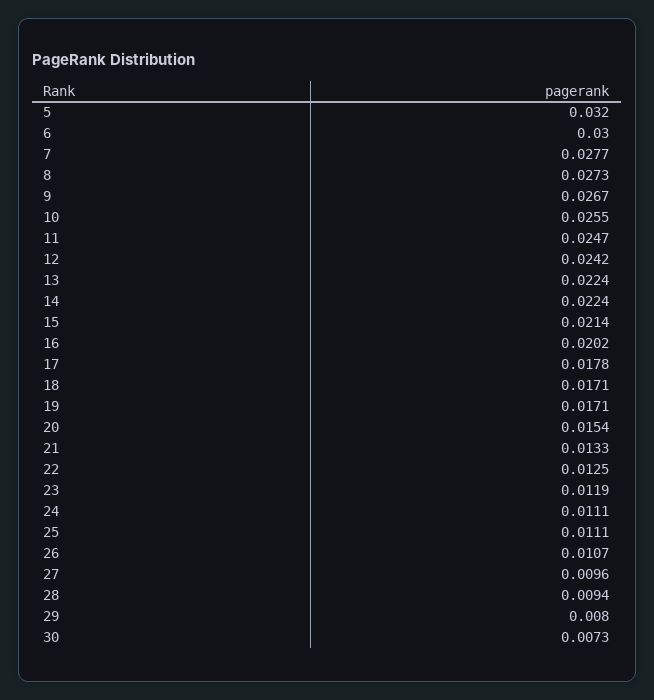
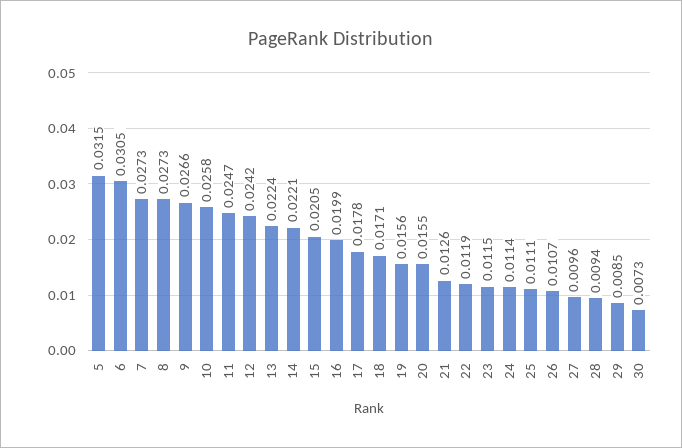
  {
-   "5": 0.032,
+   "5": 0.0315,
-   "6": 0.03,
+   "6": 0.0305,
-   "7": 0.0277,
+   "7": 0.0273,
    "8": 0.0273,
-   "9": 0.0267,
+   "9": 0.0266,
-   "10": 0.0255,
+   "10": 0.0258,
    "11": 0.0247,
    "12": 0.0242,
    "13": 0.0224,
-   "14": 0.0224,
+   "14": 0.0221,
-   "15": 0.0214,
+   "15": 0.0205,
-   "16": 0.0202,
+   "16": 0.0199,
    "17": 0.0178,
    "18": 0.0171,
-   "19": 0.0171,
+   "19": 0.0156,
-   "20": 0.0154,
+   "20": 0.0155,
-   "21": 0.0133,
+   "21": 0.0126,
-   "22": 0.0125,
+   "22": 0.0119,
-   "23": 0.0119,
+   "23": 0.0115,
-   "24": 0.0111,
+   "24": 0.0114,
    "25": 0.0111,
    "26": 0.0107,
    "27": 0.0096,
    "28": 0.0094,
-   "29": 0.008,
+   "29": 0.0085,
    "30": 0.0073
  }

